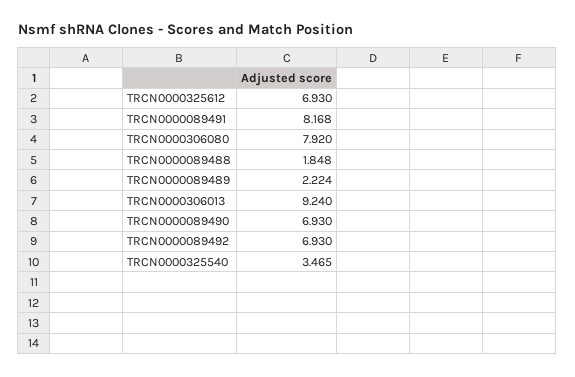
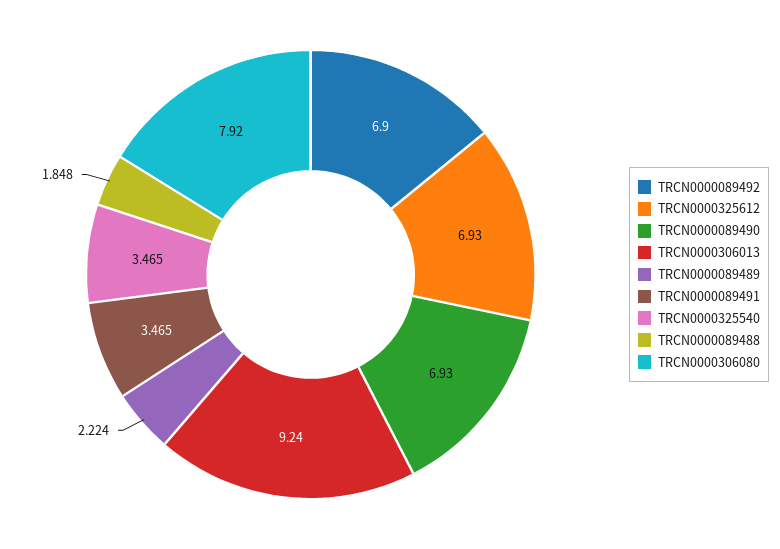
  {
    "TRCN0000325612": 6.93,
-   "TRCN0000089491": 8.168,
+   "TRCN0000089491": 3.465,
    "TRCN0000306080": 7.92,
    "TRCN0000089488": 1.848,
    "TRCN0000089489": 2.224,
    "TRCN0000306013": 9.24,
    "TRCN0000089490": 6.93,
-   "TRCN0000089492": 6.93,
+   "TRCN0000089492": 6.9,
    "TRCN0000325540": 3.465
  }

